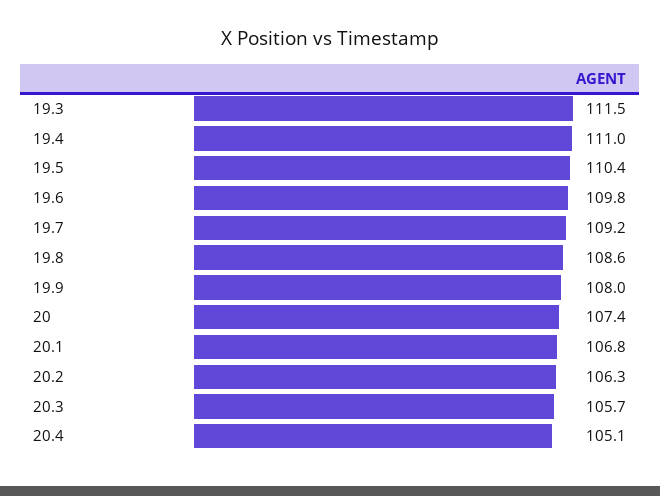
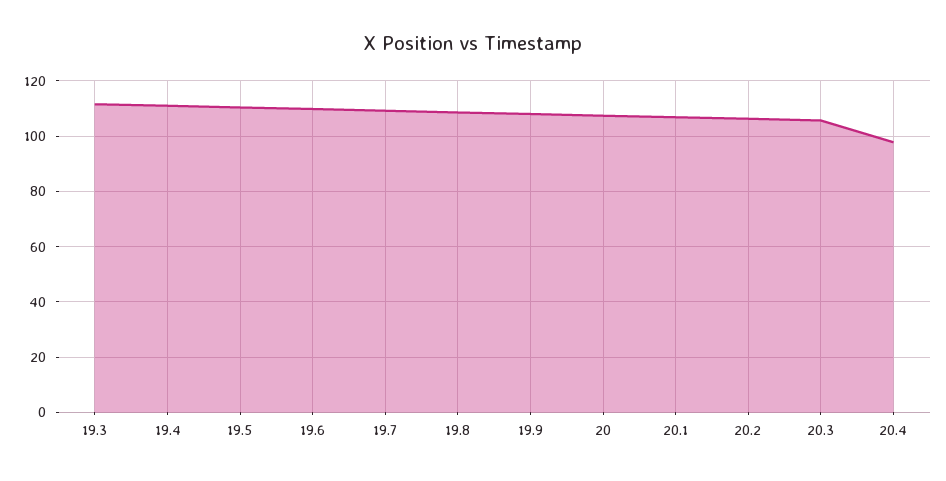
  {
    "19.3": 111.5,
    "19.4": 111,
    "19.5": 110.4,
    "19.6": 109.8,
    "19.7": 109.2,
    "19.8": 108.6,
    "19.9": 108,
    "20": 107.4,
    "20.1": 106.8,
    "20.2": 106.3,
    "20.3": 105.7,
-   "20.4": 105.1
+   "20.4": 97.5
  }

